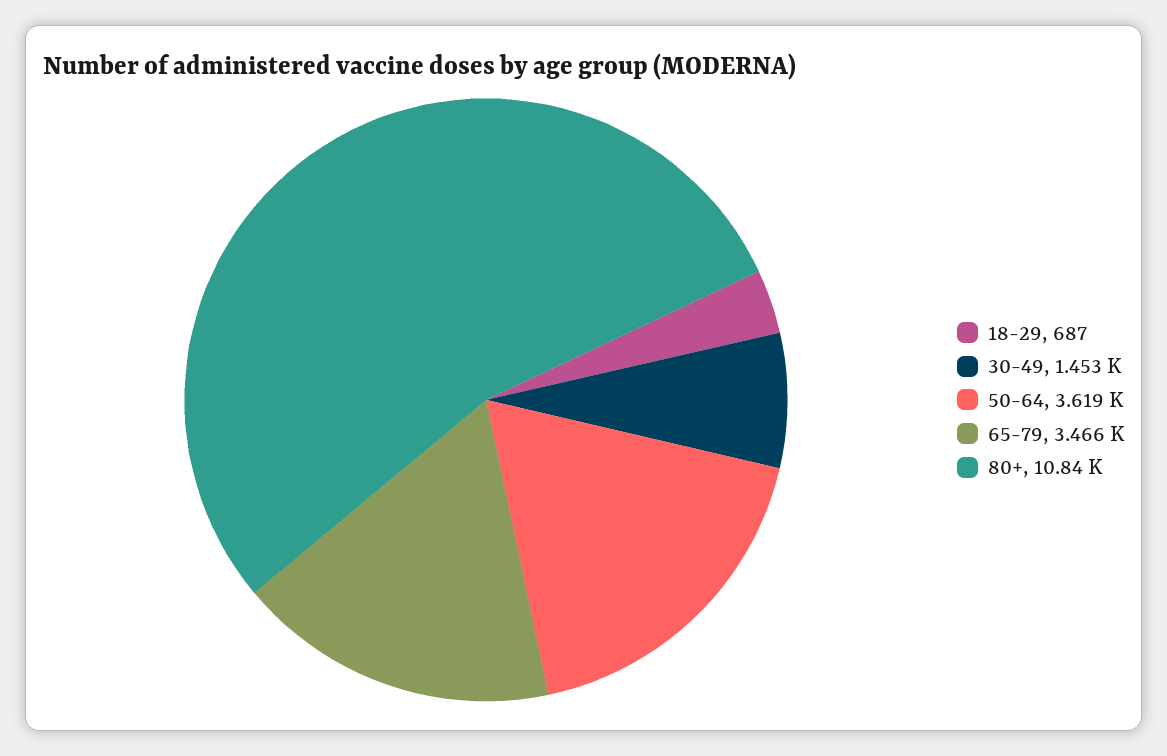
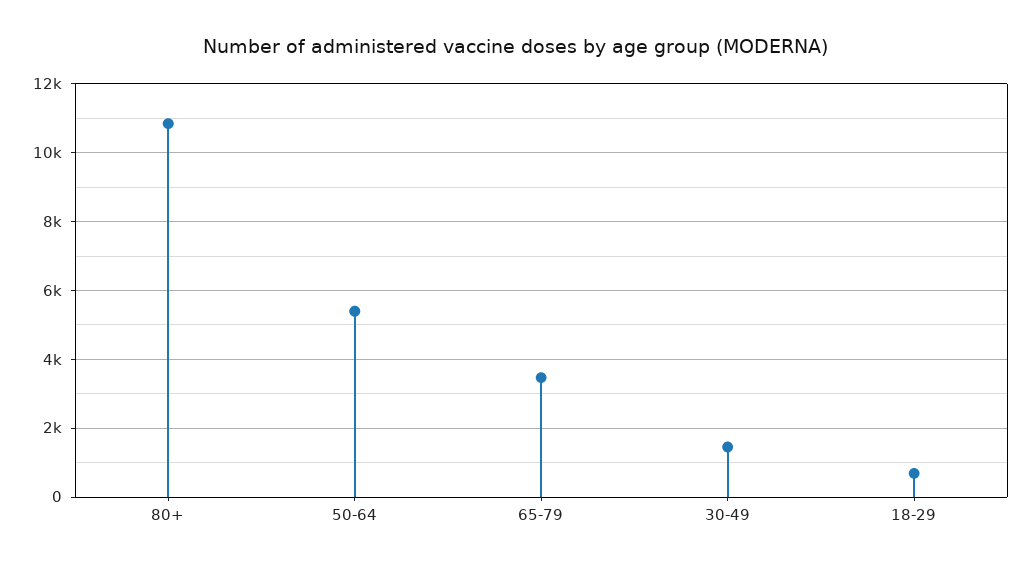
  {
    "18-29": 687,
    "30-49": 1453,
-   "50-64": 3619,
+   "50-64": 5400,
    "65-79": 3466,
    "80+": 10840
  }

